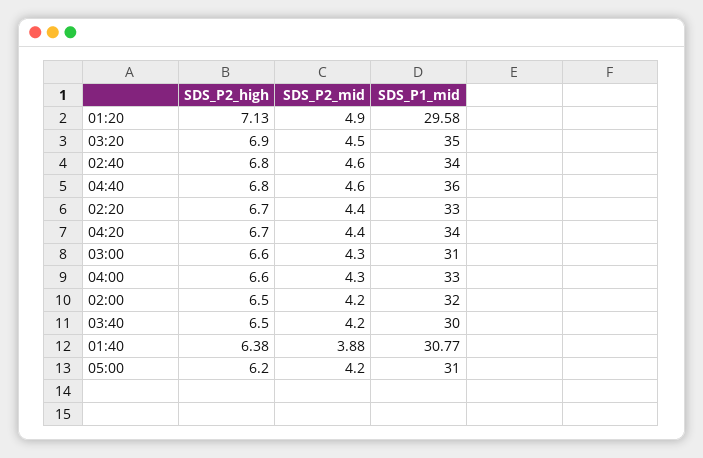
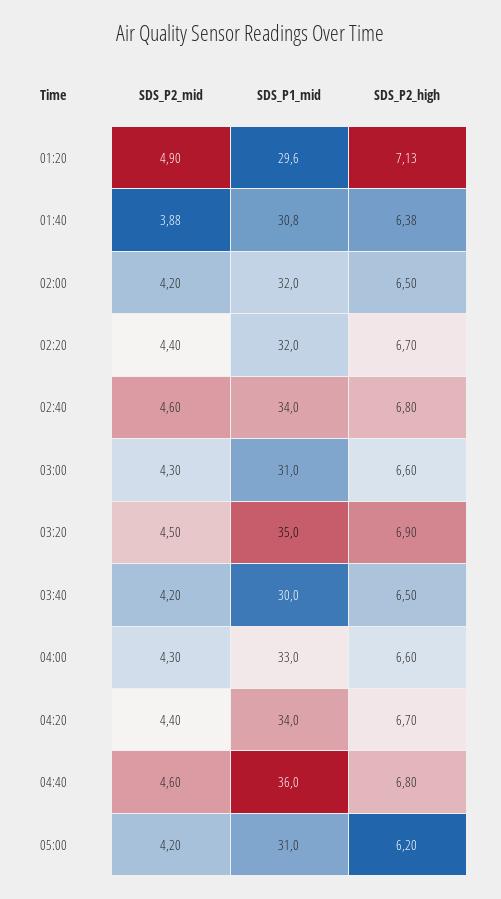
  {
    "SDS_P2_high": {
      "01:20": 7.13,
      "03:20": 6.9,
      "02:40": 6.8,
      "04:40": 6.8,
      "02:20": 6.7,
      "04:20": 6.7,
      "03:00": 6.6,
      "04:00": 6.6,
      "02:00": 6.5,
      "03:40": 6.5,
      "01:40": 6.38,
      "05:00": 6.2
    },
    "SDS_P2_mid": {
      "01:20": 4.9,
      "03:20": 4.5,
      "02:40": 4.6,
      "04:40": 4.6,
      "02:20": 4.4,
      "04:20": 4.4,
      "03:00": 4.3,
      "04:00": 4.3,
      "02:00": 4.2,
      "03:40": 4.2,
      "01:40": 3.88,
      "05:00": 4.2
    },
    "SDS_P1_mid": {
      "01:20": 29.58,
      "03:20": 35,
      "02:40": 34,
      "04:40": 36,
-     "02:20": 33,
+     "02:20": 32,
      "04:20": 34,
      "03:00": 31,
      "04:00": 33,
      "02:00": 32,
      "03:40": 30,
      "01:40": 30.77,
      "05:00": 31
    }
  }

